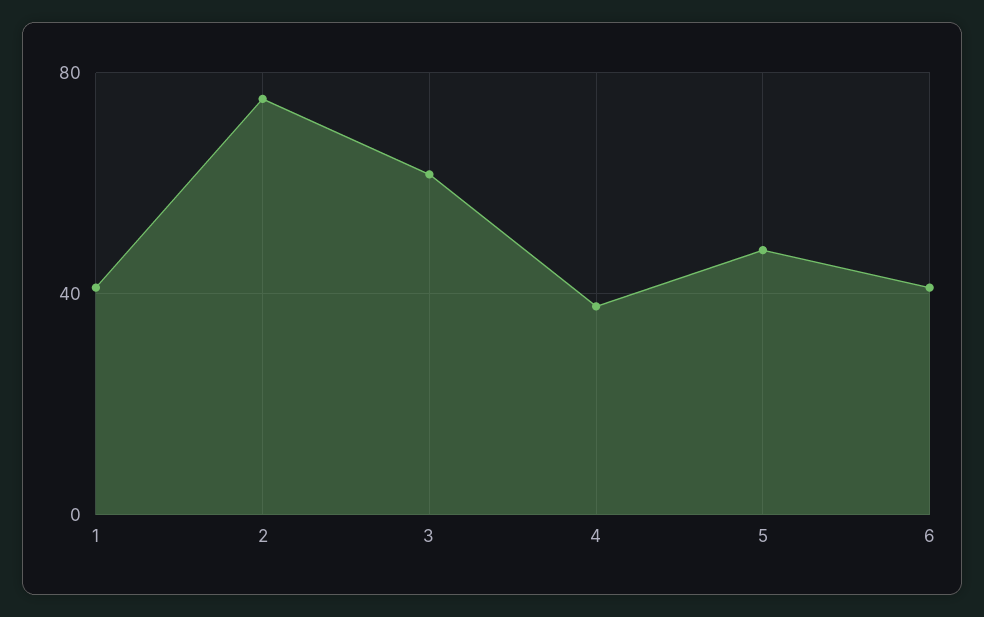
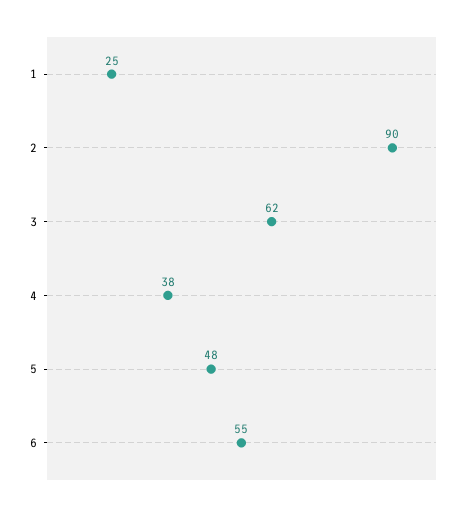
  {
-   "1": 40,
+   "1": 25,
-   "2": 75,
+   "2": 90,
    "3": 62,
    "4": 38,
    "5": 48,
-   "6": 40
+   "6": 55
  }

